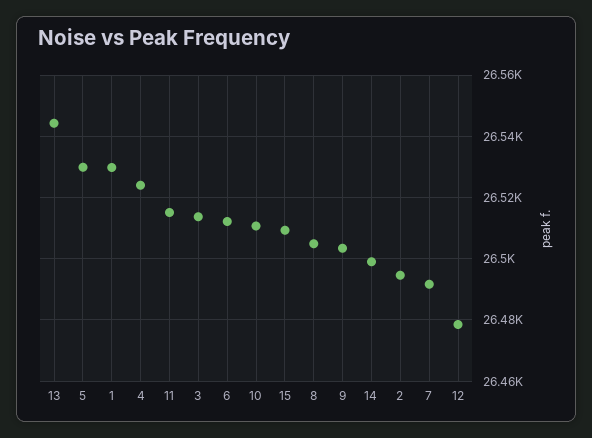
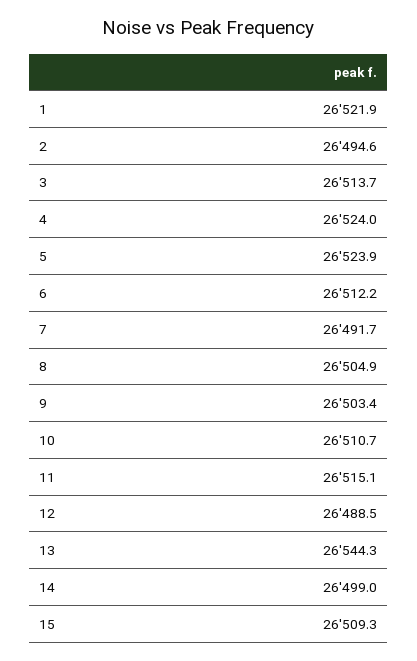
  {
    "13": 26544.3,
-   "5": 26530,
+   "5": 26523.9,
-   "1": 26530,
+   "1": 26521.9,
    "4": 26524,
    "11": 26515.1,
    "3": 26513.7,
    "6": 26512.2,
    "10": 26510.7,
    "15": 26509.3,
    "8": 26504.9,
    "9": 26503.4,
    "14": 26499,
    "2": 26494.6,
    "7": 26491.7,
-   "12": 26478
+   "12": 26488.5
  }

